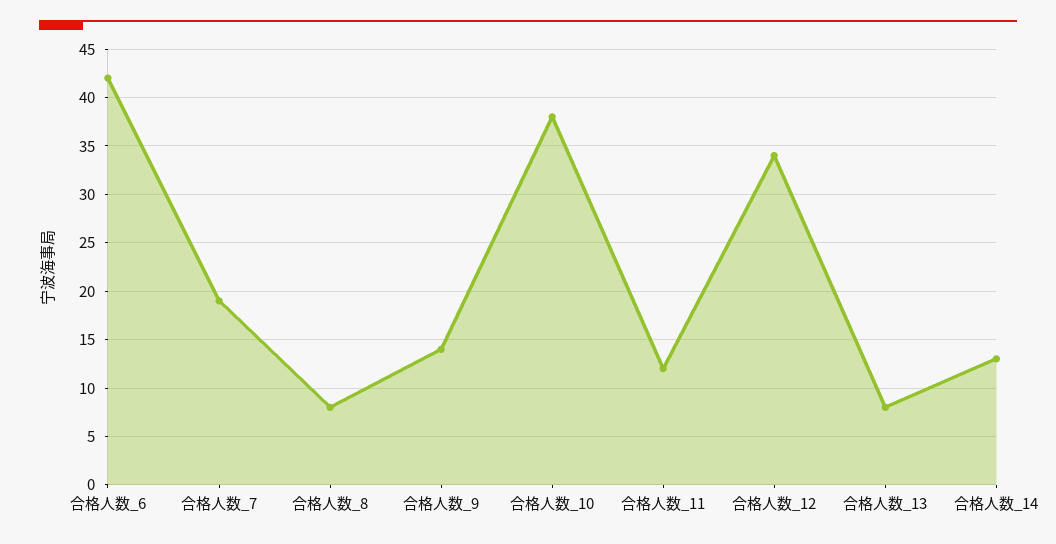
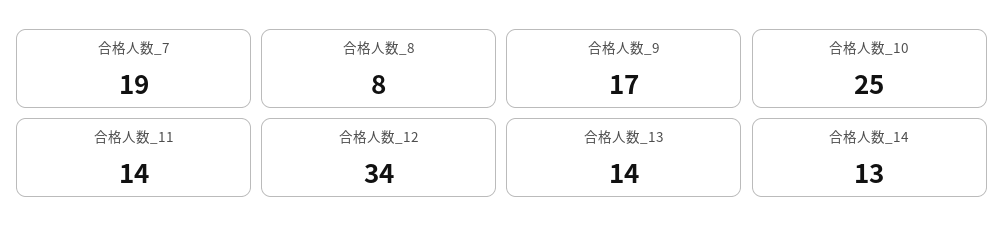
  {
-   "合格人数_6": 42,
    "合格人数_7": 19,
    "合格人数_8": 8,
-   "合格人数_9": 14,
+   "合格人数_9": 17,
-   "合格人数_10": 38,
+   "合格人数_10": 25,
-   "合格人数_11": 12,
+   "合格人数_11": 14,
    "合格人数_12": 34,
-   "合格人数_13": 8,
+   "合格人数_13": 14,
    "合格人数_14": 13
  }

